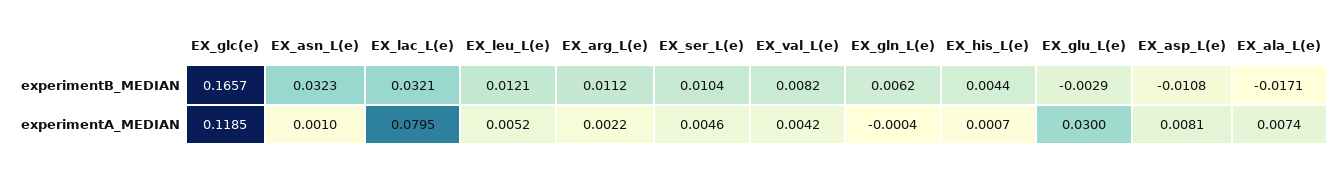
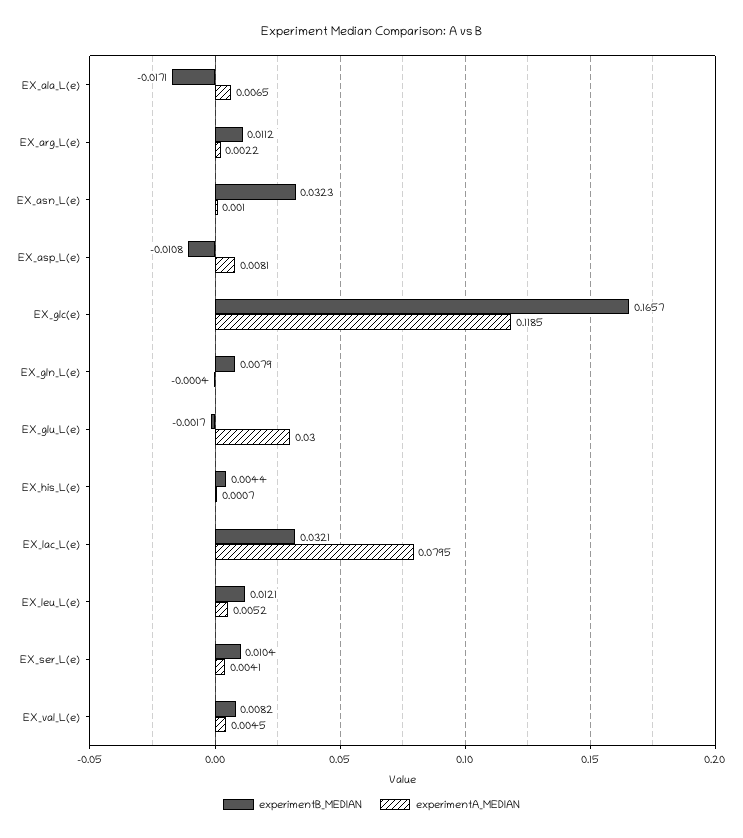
  {
    "experimentB_MEDIAN": {
      "EX_glc(e)": 0.1657,
      "EX_asn_L(e)": 0.0323,
      "EX_lac_L(e)": 0.0321,
      "EX_leu_L(e)": 0.0121,
      "EX_arg_L(e)": 0.0112,
      "EX_ser_L(e)": 0.0104,
      "EX_val_L(e)": 0.0082,
-     "EX_gln_L(e)": 0.0062,
+     "EX_gln_L(e)": 0.0079,
      "EX_his_L(e)": 0.0044,
-     "EX_glu_L(e)": -0.0029,
+     "EX_glu_L(e)": -0.0017,
      "EX_asp_L(e)": -0.0108,
      "EX_ala_L(e)": -0.0171
    },
    "experimentA_MEDIAN": {
      "EX_glc(e)": 0.1185,
      "EX_asn_L(e)": 0.001,
      "EX_lac_L(e)": 0.0795,
      "EX_leu_L(e)": 0.0052,
      "EX_arg_L(e)": 0.0022,
-     "EX_ser_L(e)": 0.0046,
+     "EX_ser_L(e)": 0.0041,
-     "EX_val_L(e)": 0.0042,
+     "EX_val_L(e)": 0.0045,
      "EX_gln_L(e)": -0.0004,
      "EX_his_L(e)": 0.0007,
      "EX_glu_L(e)": 0.03,
      "EX_asp_L(e)": 0.0081,
-     "EX_ala_L(e)": 0.0074
+     "EX_ala_L(e)": 0.0065
    }
  }

